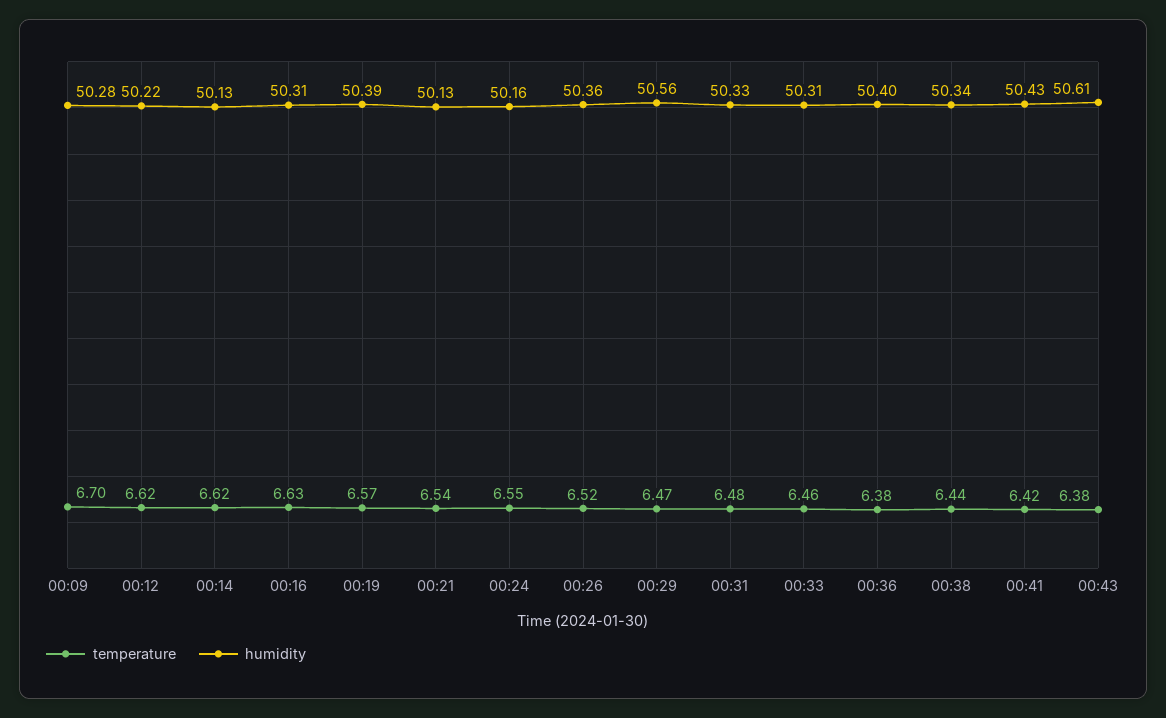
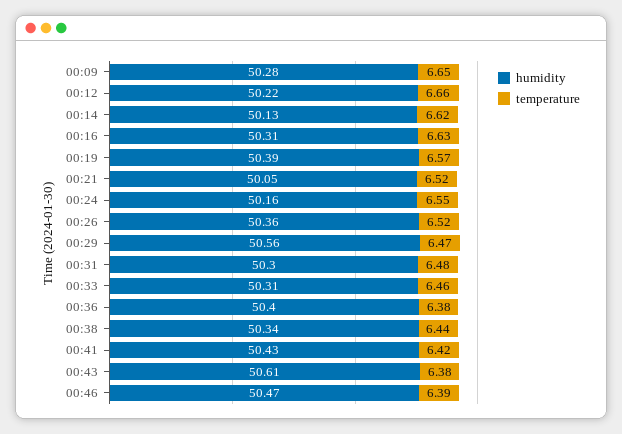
  {
    "temperature": {
-     "00:09": 6.7,
+     "00:09": 6.65,
-     "00:12": 6.62,
+     "00:12": 6.66,
      "00:14": 6.62,
      "00:16": 6.63,
      "00:19": 6.57,
-     "00:21": 6.54,
+     "00:21": 6.52,
      "00:24": 6.55,
      "00:26": 6.52,
      "00:29": 6.47,
      "00:31": 6.48,
      "00:33": 6.46,
      "00:36": 6.38,
      "00:38": 6.44,
      "00:41": 6.42,
-     "00:43": 6.38
+     "00:43": 6.38,
+     "00:46": 6.39
    },
    "humidity": {
      "00:09": 50.28,
      "00:12": 50.22,
      "00:14": 50.13,
      "00:16": 50.31,
      "00:19": 50.39,
-     "00:21": 50.13,
+     "00:21": 50.05,
      "00:24": 50.16,
      "00:26": 50.36,
      "00:29": 50.56,
-     "00:31": 50.33,
+     "00:31": 50.3,
      "00:33": 50.31,
      "00:36": 50.4,
      "00:38": 50.34,
      "00:41": 50.43,
-     "00:43": 50.61
+     "00:43": 50.61,
+     "00:46": 50.47
    }
  }

